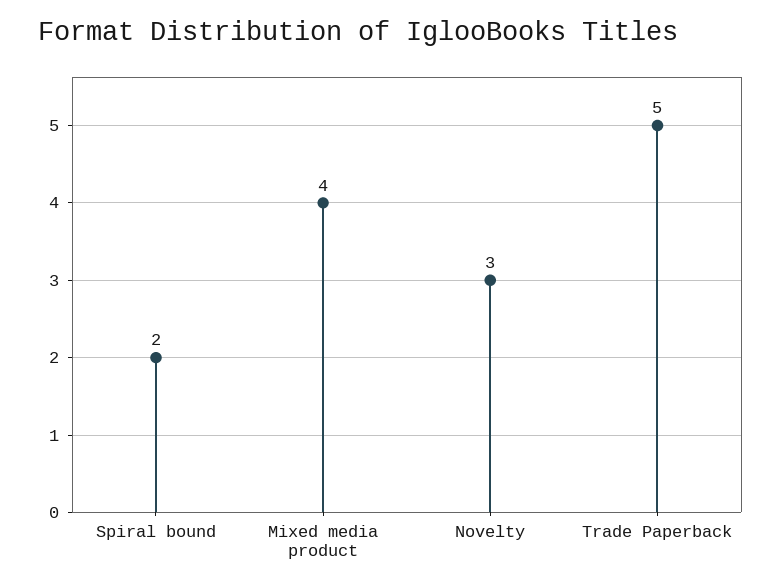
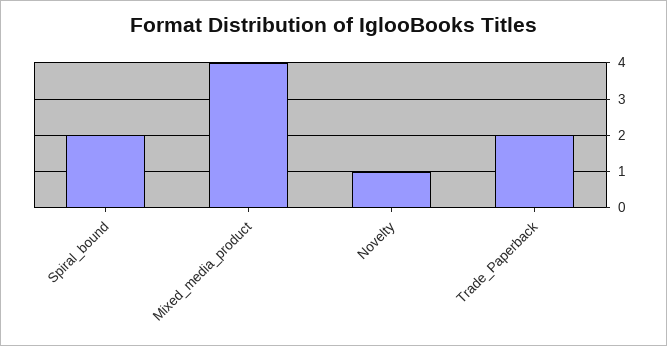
  {
    "Spiral bound": 2,
    "Mixed media product": 4,
-   "Novelty": 3,
+   "Novelty": 1,
-   "Trade Paperback": 5
+   "Trade Paperback": 2
  }

